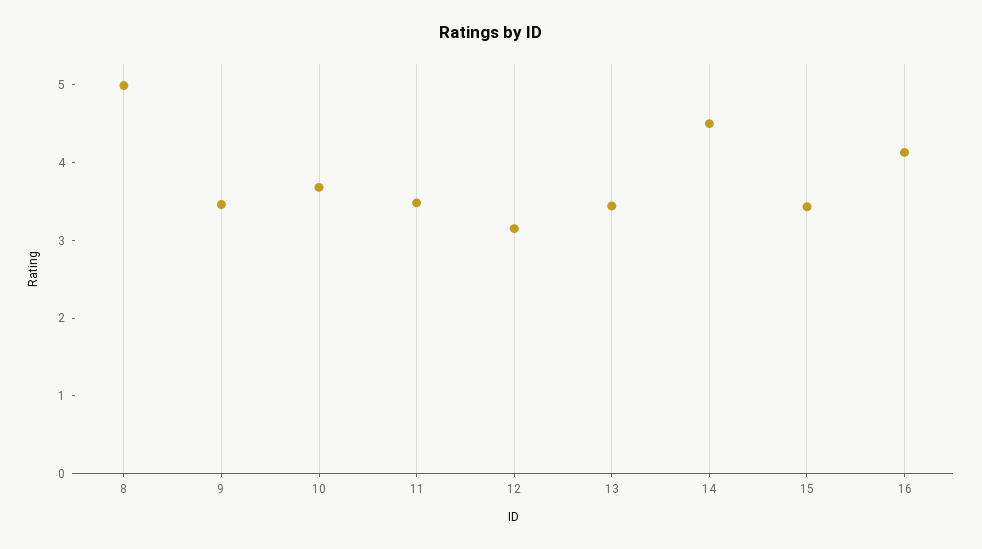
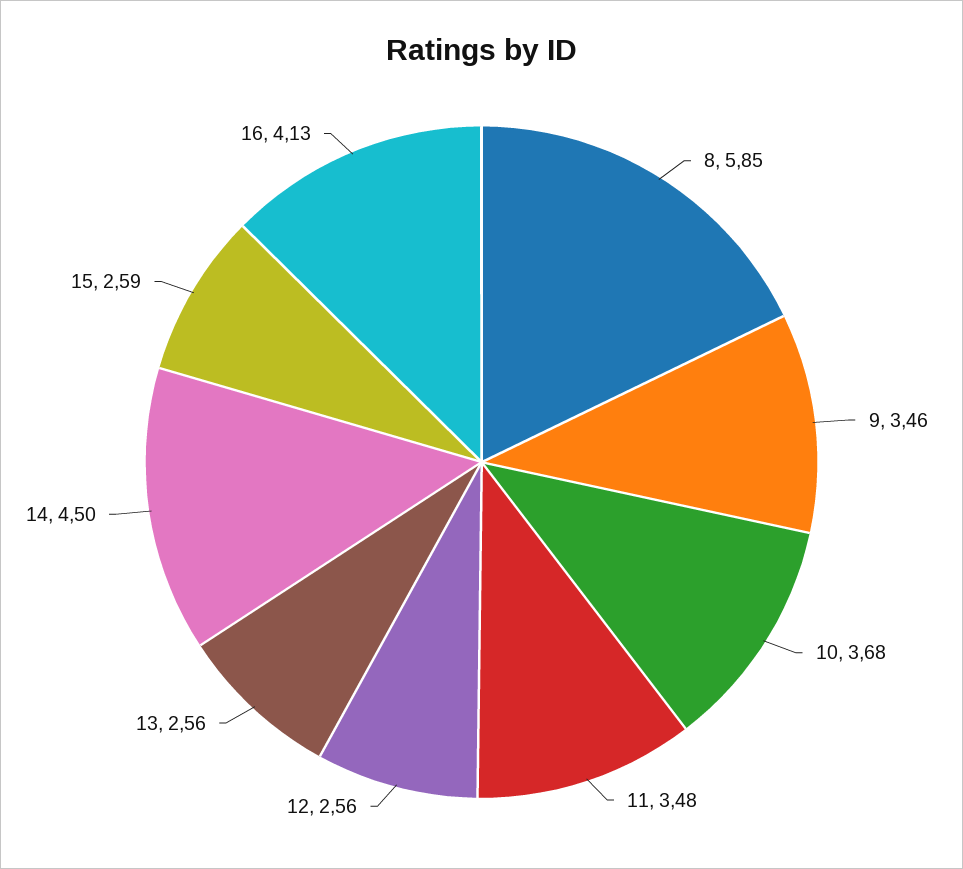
  {
-   "8": 5,
+   "8": 5.85,
    "9": 3.46,
    "10": 3.68,
    "11": 3.48,
-   "12": 3.2,
+   "12": 2.56,
-   "13": 3.4,
+   "13": 2.56,
    "14": 4.5,
-   "15": 3.4,
+   "15": 2.59,
    "16": 4.13
  }

